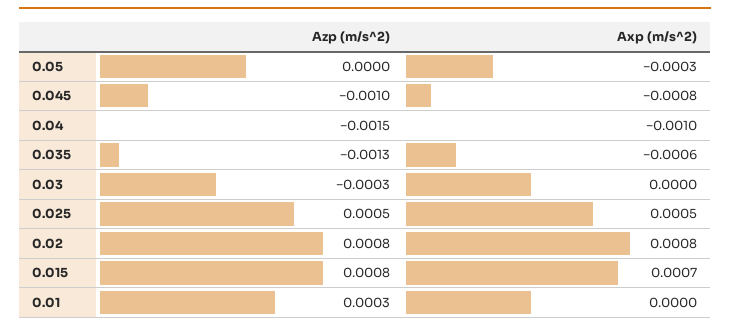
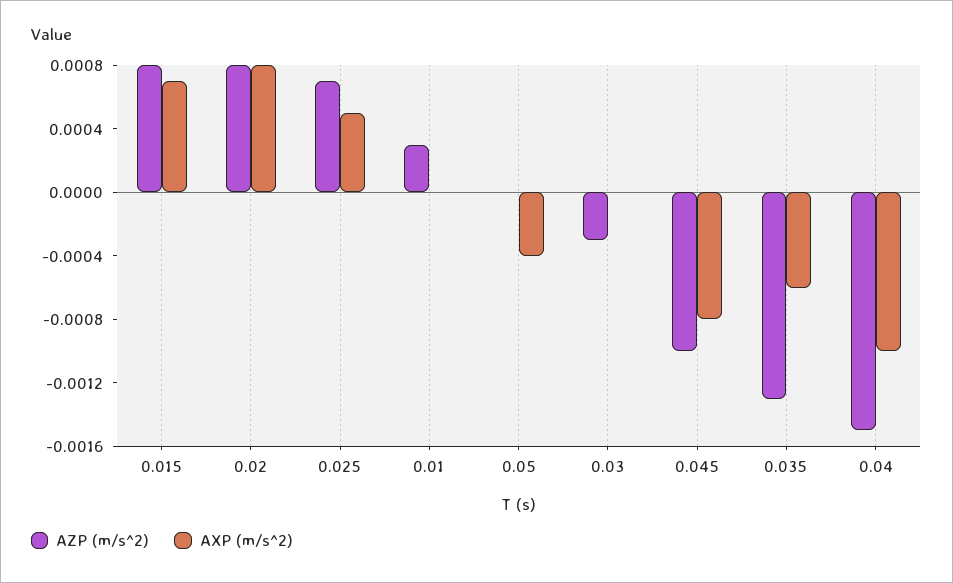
  {
    "Azp (m/s^2)": {
      "0.05": 0,
      "0.045": -0.001,
      "0.04": -0.0015,
      "0.035": -0.0013,
      "0.03": -0.0003,
-     "0.025": 0.0005,
+     "0.025": 0.0007,
      "0.02": 0.0008,
      "0.015": 0.0008,
      "0.01": 0.0003
    },
    "Axp (m/s^2)": {
-     "0.05": -0.0003,
+     "0.05": -0.0004,
      "0.045": -0.0008,
      "0.04": -0.001,
      "0.035": -0.0006,
      "0.03": 0,
      "0.025": 0.0005,
      "0.02": 0.0008,
      "0.015": 0.0007,
      "0.01": 0
    }
  }

